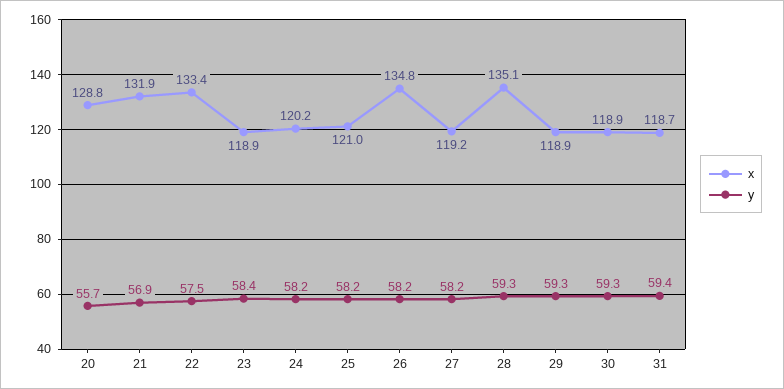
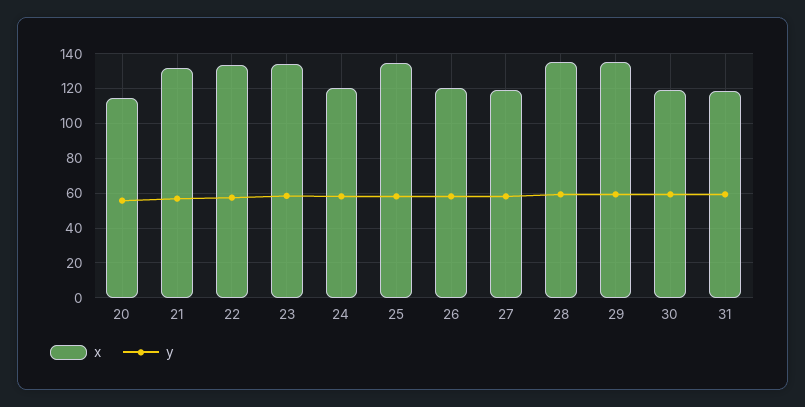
  {
    "x": {
-     "20": 128.8,
+     "20": 115,
      "21": 131.9,
      "22": 133.4,
-     "23": 118.9,
+     "23": 135,
      "24": 120.2,
-     "25": 121,
+     "25": 135,
-     "26": 134.8,
+     "26": 120,
      "27": 119.2,
      "28": 135.1,
-     "29": 118.9,
+     "29": 135,
      "30": 118.9,
      "31": 118.7
    },
    "y": {
      "20": 55.7,
      "21": 56.9,
      "22": 57.5,
      "23": 58.4,
      "24": 58.2,
      "25": 58.2,
      "26": 58.2,
      "27": 58.2,
      "28": 59.3,
      "29": 59.3,
      "30": 59.3,
      "31": 59.4
    }
  }

